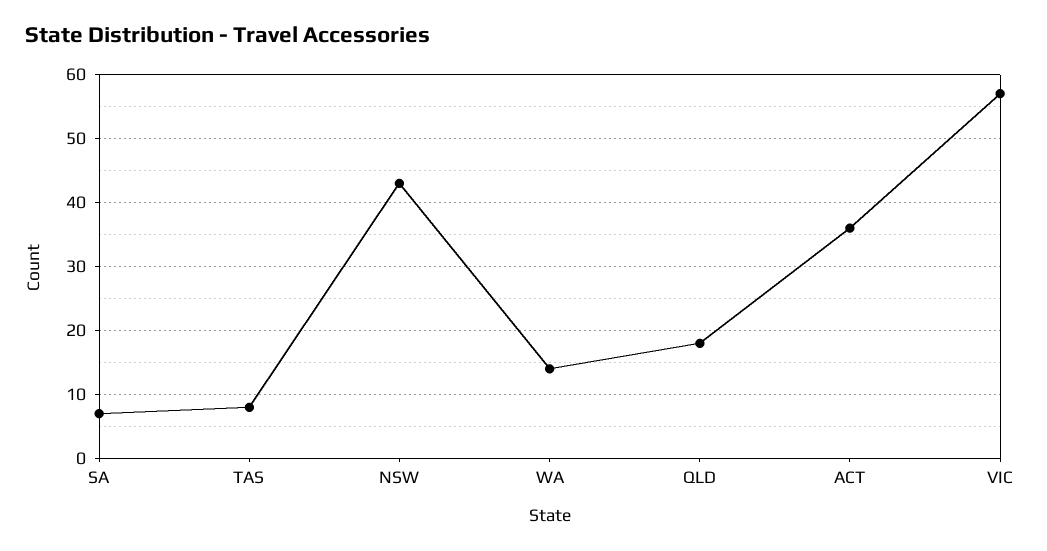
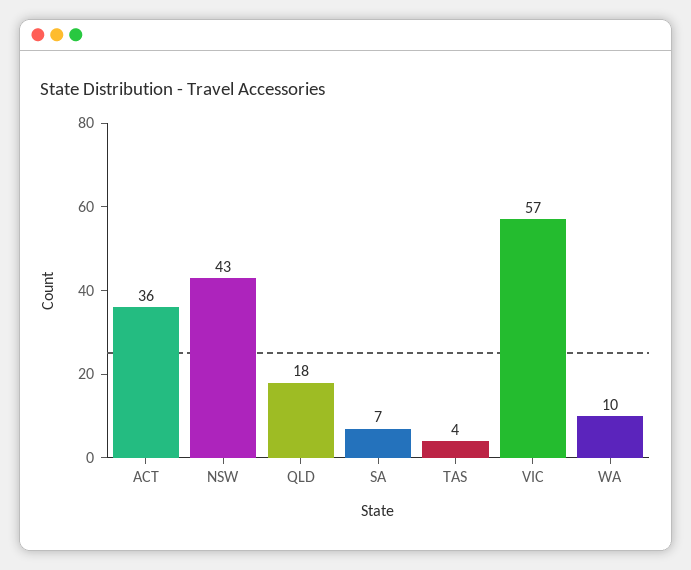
  {
    "SA": 7,
-   "TAS": 8,
+   "TAS": 4,
    "NSW": 43,
-   "WA": 14,
+   "WA": 10,
    "QLD": 18,
    "ACT": 36,
    "VIC": 57
  }

